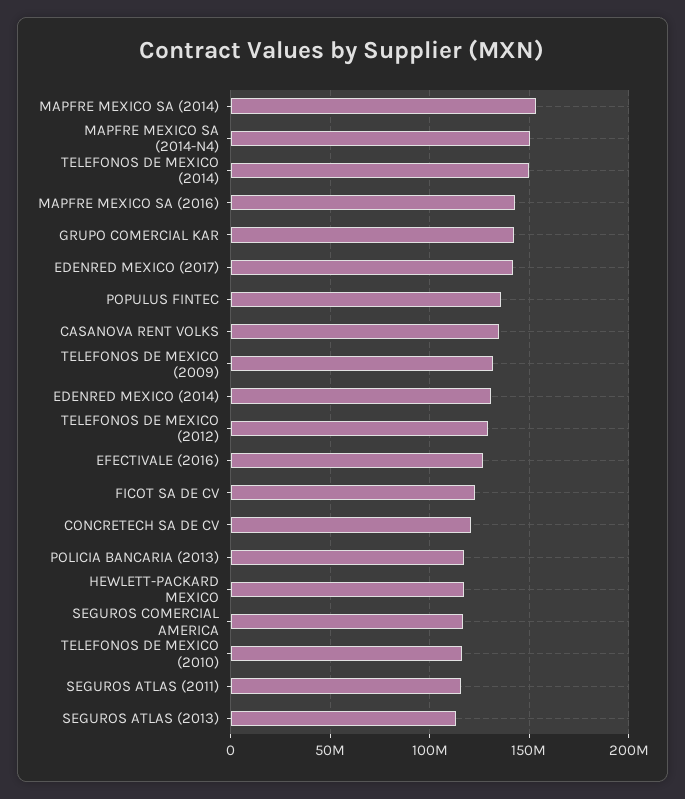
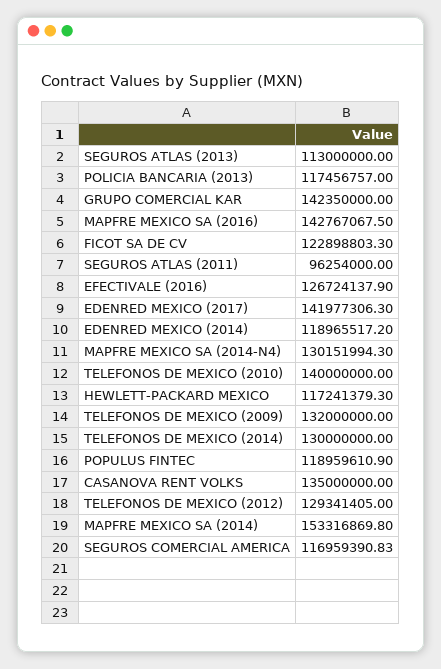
  {
    "MAPFRE MEXICO SA (2014)": 153316869.8,
-   "MAPFRE MEXICO SA (2014-N4)": 150000000,
+   "MAPFRE MEXICO SA (2014-N4)": 130151994.3,
-   "TELEFONOS DE MEXICO (2014)": 150000000,
+   "TELEFONOS DE MEXICO (2014)": 130000000,
    "MAPFRE MEXICO SA (2016)": 142767067.5,
    "GRUPO COMERCIAL KAR": 142350000,
    "EDENRED MEXICO (2017)": 141977306.3,
-   "POPULUS FINTEC": 135000000,
+   "POPULUS FINTEC": 118959610.9,
    "CASANOVA RENT VOLKS": 135000000,
    "TELEFONOS DE MEXICO (2009)": 132000000,
-   "EDENRED MEXICO (2014)": 130000000,
+   "EDENRED MEXICO (2014)": 118965517.2,
    "TELEFONOS DE MEXICO (2012)": 129341405,
    "EFECTIVALE (2016)": 126724137.9,
    "FICOT SA DE CV": 122898803.3,
-   "CONCRETECH SA DE CV": 120000000,
    "POLICIA BANCARIA (2013)": 117456757,
    "HEWLETT-PACKARD MEXICO": 117241379.3,
    "SEGUROS COMERCIAL AMERICA": 116959390.83,
-   "TELEFONOS DE MEXICO (2010)": 115000000,
+   "TELEFONOS DE MEXICO (2010)": 140000000,
-   "SEGUROS ATLAS (2011)": 115000000,
+   "SEGUROS ATLAS (2011)": 96254000,
    "SEGUROS ATLAS (2013)": 113000000
  }

